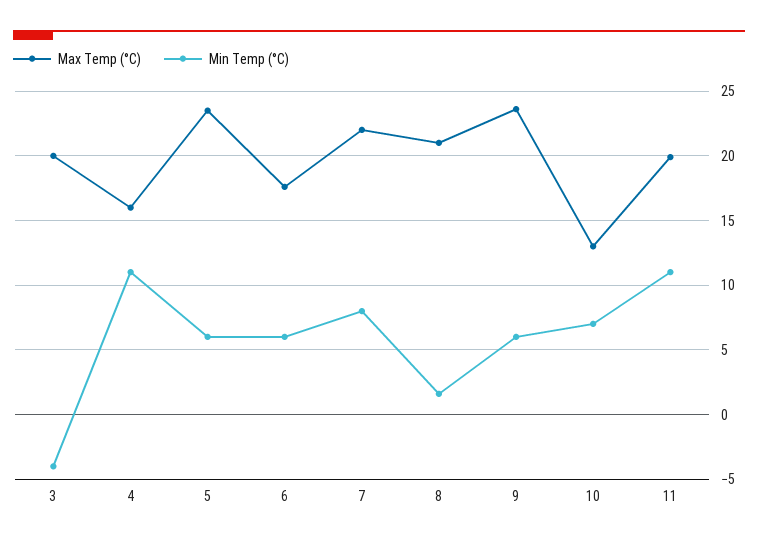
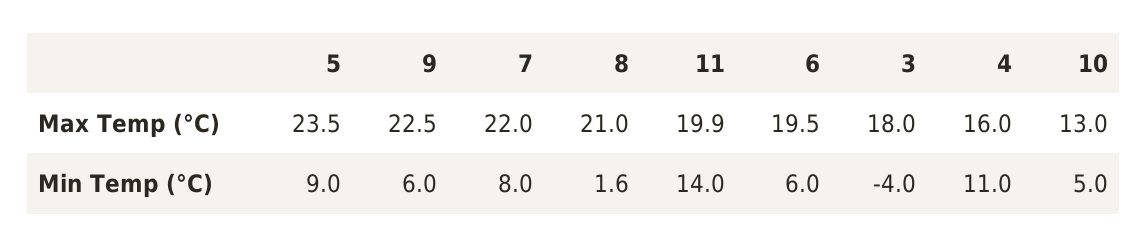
  {
    "Max Temp (°C)": {
-     "3": 20,
+     "3": 18,
      "4": 16,
      "5": 23.5,
-     "6": 17.5,
+     "6": 19.5,
      "7": 22,
      "8": 21,
-     "9": 23.5,
+     "9": 22.5,
      "10": 13,
      "11": 19.9
    },
    "Min Temp (°C)": {
      "3": -4,
      "4": 11,
-     "5": 6,
+     "5": 9,
      "6": 6,
      "7": 8,
      "8": 1.6,
      "9": 6,
-     "10": 7,
+     "10": 5,
-     "11": 11
+     "11": 14
    }
  }

